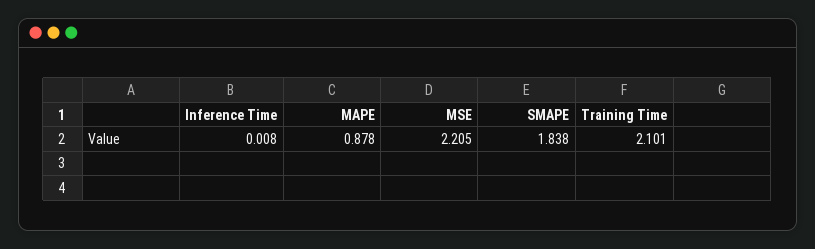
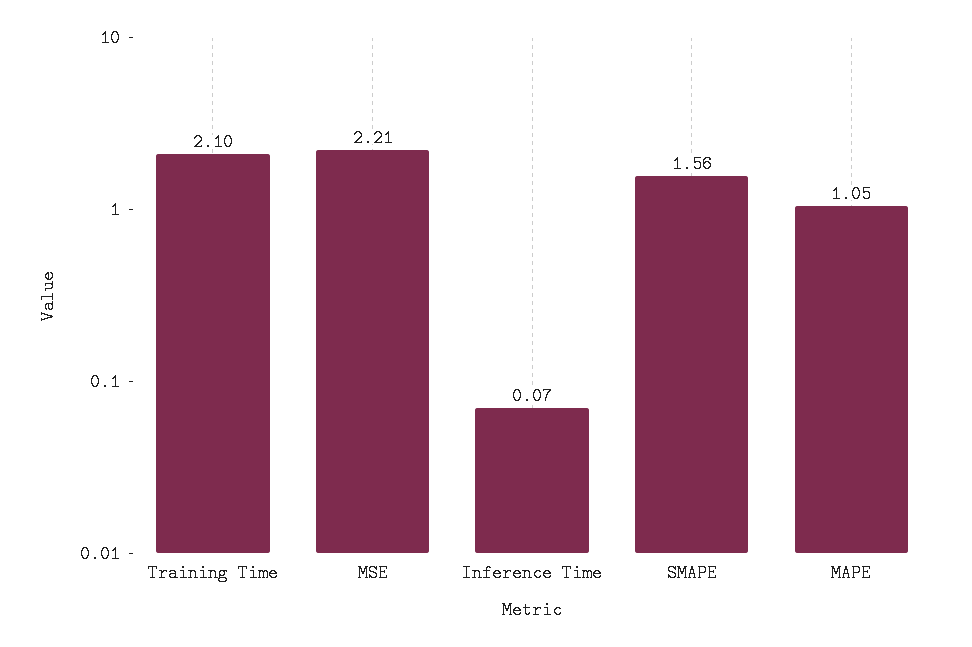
  {
-   "Inference Time": 0.008,
+   "Inference Time": 0.07,
-   "MAPE": 0.878,
+   "MAPE": 1.05,
    "MSE": 2.205,
-   "SMAPE": 1.838,
+   "SMAPE": 1.56,
    "Training Time": 2.101
  }

